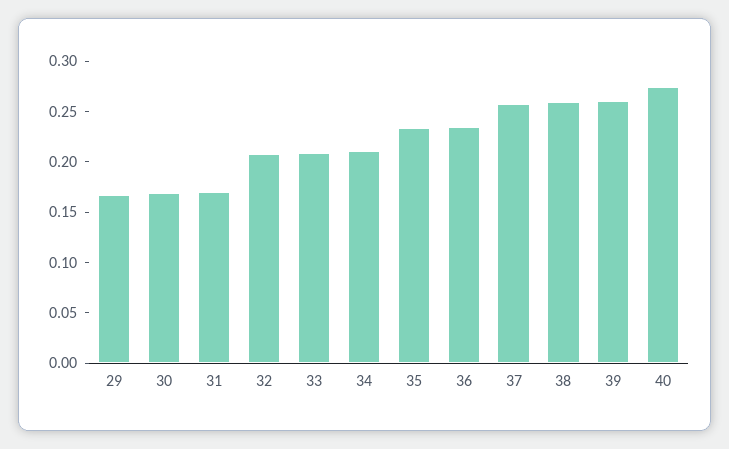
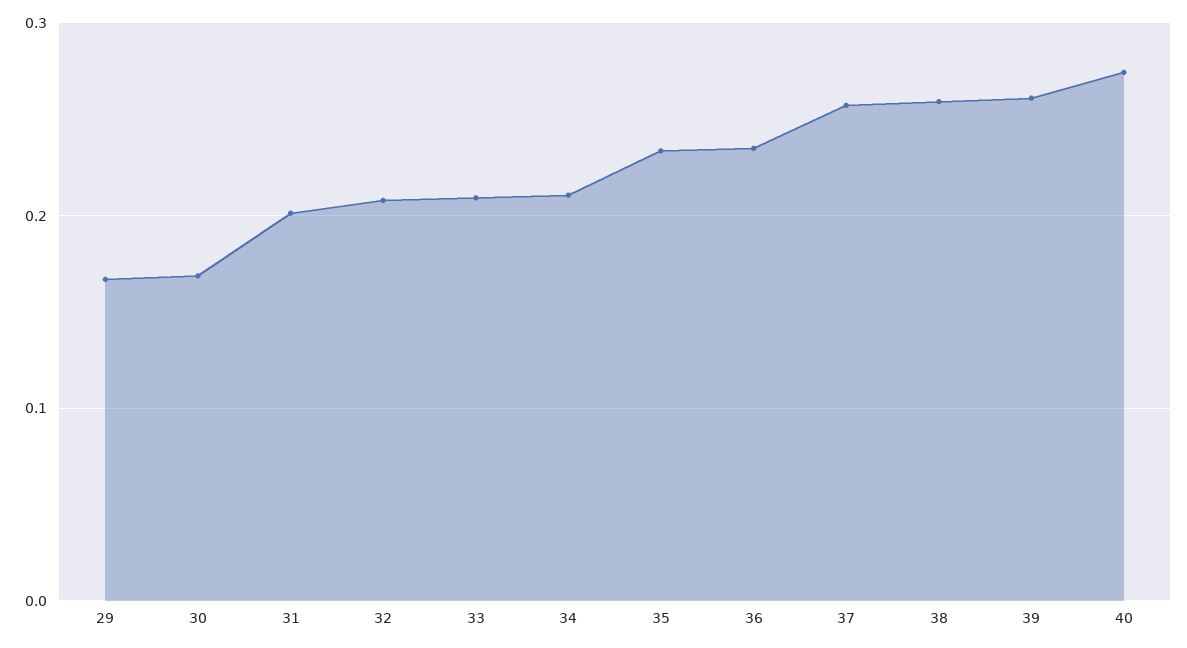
  {
    "29": 0.17,
    "30": 0.17,
-   "31": 0.17,
+   "31": 0.2,
    "32": 0.21,
    "33": 0.21,
    "34": 0.21,
    "35": 0.23,
    "36": 0.23,
    "37": 0.26,
    "38": 0.26,
    "39": 0.26,
    "40": 0.27
  }

